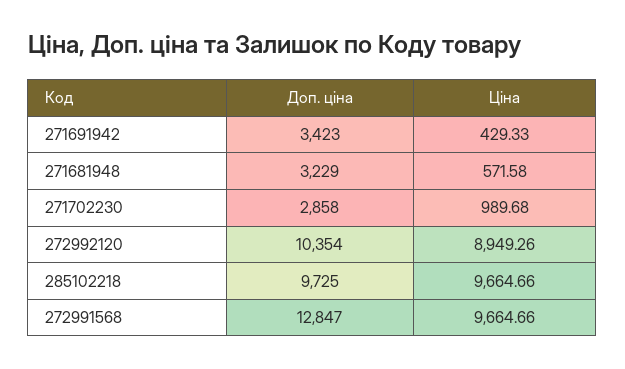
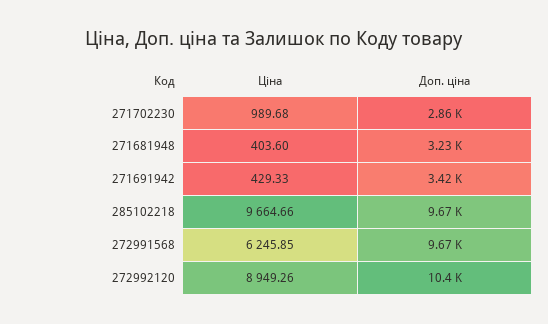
  {
    "Доп. ціна": {
      "271691942": 3423,
      "271681948": 3229,
      "271702230": 2858,
      "272992120": 10354,
-     "285102218": 9725,
+     "285102218": 9670,
-     "272991568": 12847
+     "272991568": 9670
    },
    "Ціна": {
      "271691942": 429.33,
-     "271681948": 571.58,
+     "271681948": 403.6,
      "271702230": 989.68,
      "272992120": 8949.26,
      "285102218": 9664.66,
-     "272991568": 9664.66
+     "272991568": 6245.85
    }
  }

